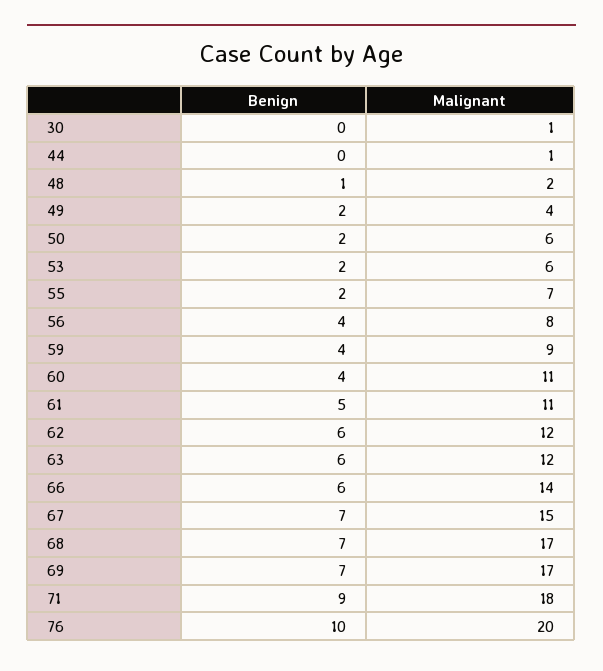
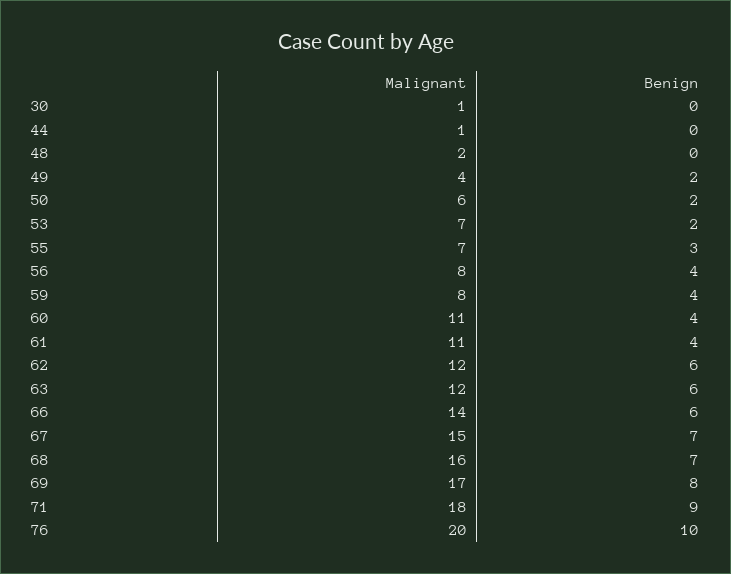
  {
    "Benign": {
      "30": 0,
      "44": 0,
-     "48": 1,
+     "48": 0,
      "49": 2,
      "50": 2,
      "53": 2,
-     "55": 2,
+     "55": 3,
      "56": 4,
      "59": 4,
      "60": 4,
-     "61": 5,
+     "61": 4,
      "62": 6,
      "63": 6,
      "66": 6,
      "67": 7,
      "68": 7,
-     "69": 7,
+     "69": 8,
      "71": 9,
      "76": 10
    },
    "Malignant": {
      "30": 1,
      "44": 1,
      "48": 2,
      "49": 4,
      "50": 6,
-     "53": 6,
+     "53": 7,
      "55": 7,
      "56": 8,
-     "59": 9,
+     "59": 8,
      "60": 11,
      "61": 11,
      "62": 12,
      "63": 12,
      "66": 14,
      "67": 15,
-     "68": 17,
+     "68": 16,
      "69": 17,
      "71": 18,
      "76": 20
    }
  }

